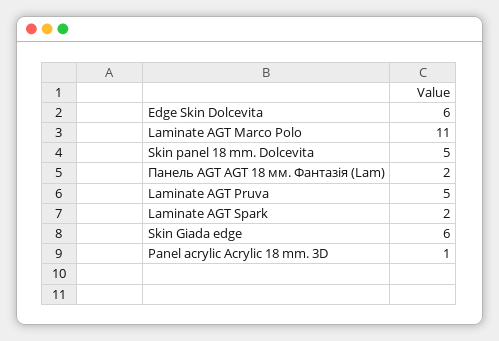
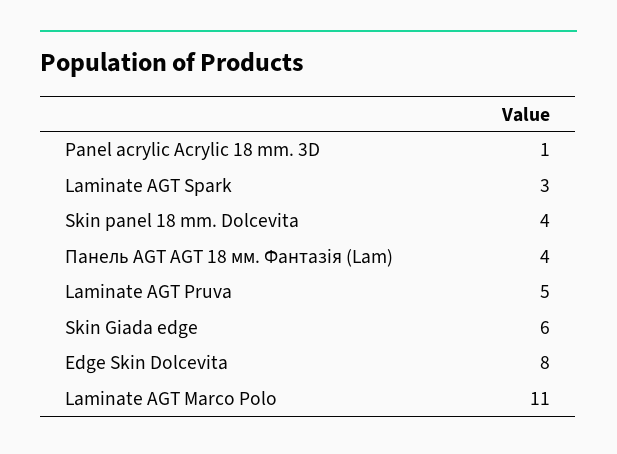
  {
-   "Edge Skin Dolcevita": 6,
+   "Edge Skin Dolcevita": 8,
    "Laminate AGT Marco Polo": 11,
-   "Skin panel 18 mm. Dolcevita": 5,
+   "Skin panel 18 mm. Dolcevita": 4,
-   "Панель AGT AGT 18 мм. Фантазія (Lam)": 2,
+   "Панель AGT AGT 18 мм. Фантазія (Lam)": 4,
    "Laminate AGT Pruva": 5,
-   "Laminate AGT Spark": 2,
+   "Laminate AGT Spark": 3,
    "Skin Giada edge": 6,
    "Panel acrylic Acrylic 18 mm. 3D": 1
  }

